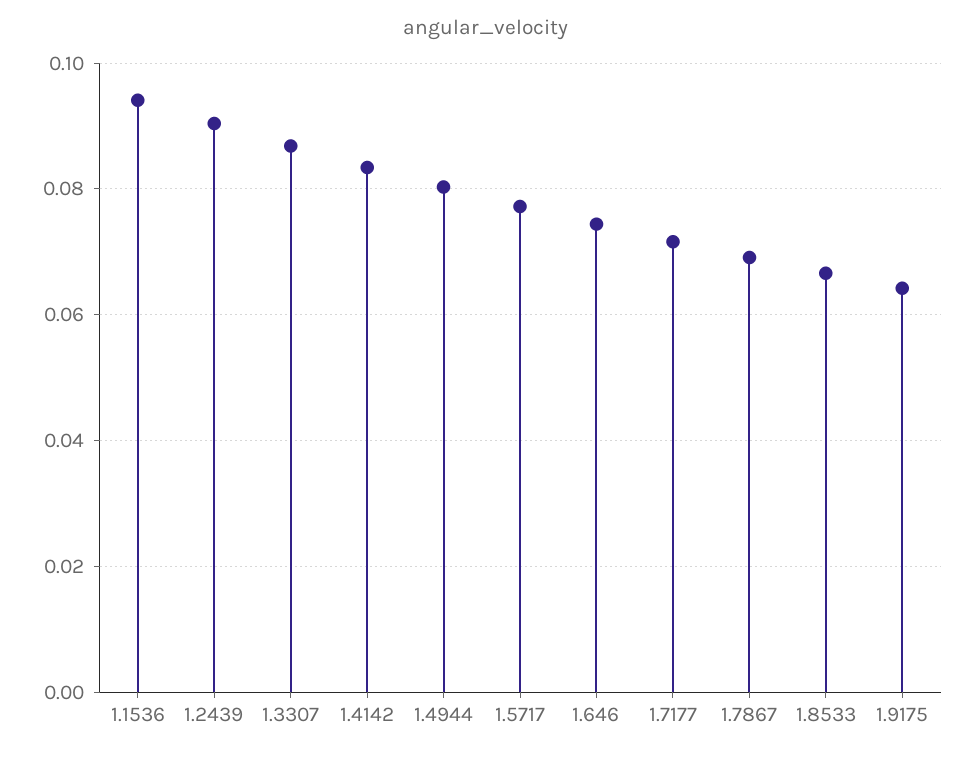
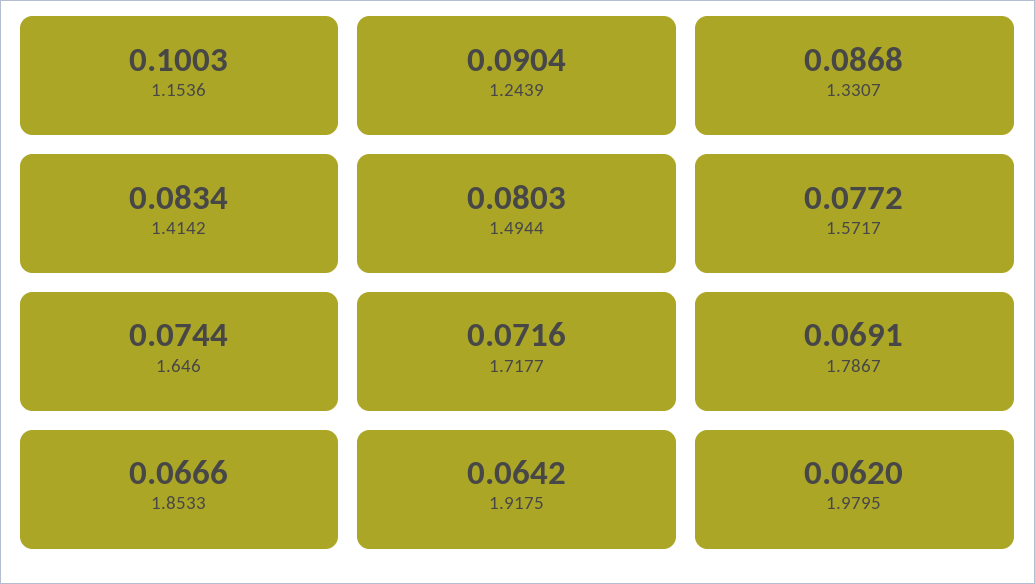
  {
-   "1.1536": 0.094,
+   "1.1536": 0.1003,
    "1.2439": 0.0904,
    "1.3307": 0.0868,
    "1.4142": 0.0834,
    "1.4944": 0.0803,
    "1.5717": 0.0772,
    "1.646": 0.0744,
    "1.7177": 0.0716,
    "1.7867": 0.0691,
    "1.8533": 0.0666,
-   "1.9175": 0.0642
+   "1.9175": 0.0642,
+   "1.9795": 0.062
  }

